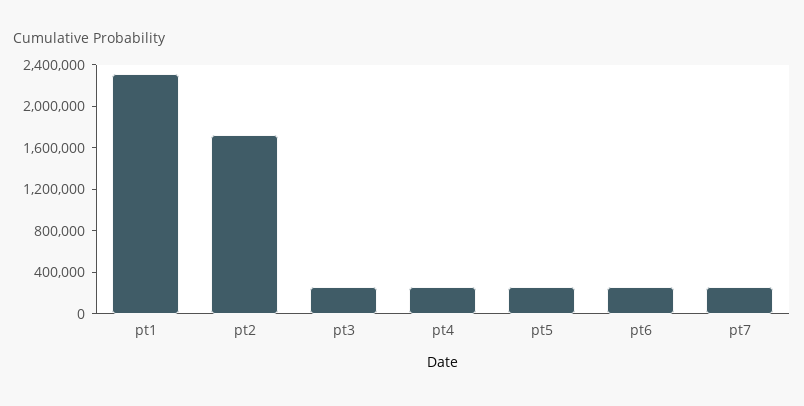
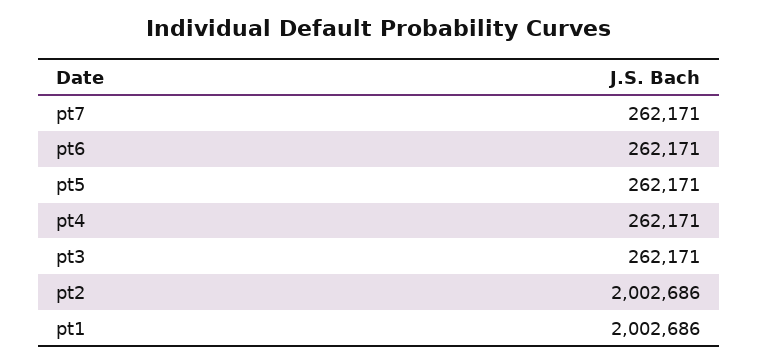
  {
-   "pt1": 2300000,
+   "pt1": 2002686,
-   "pt2": 1700000,
+   "pt2": 2002686,
    "pt3": 262171,
    "pt4": 262171,
    "pt5": 262171,
    "pt6": 262171,
    "pt7": 262171
  }

